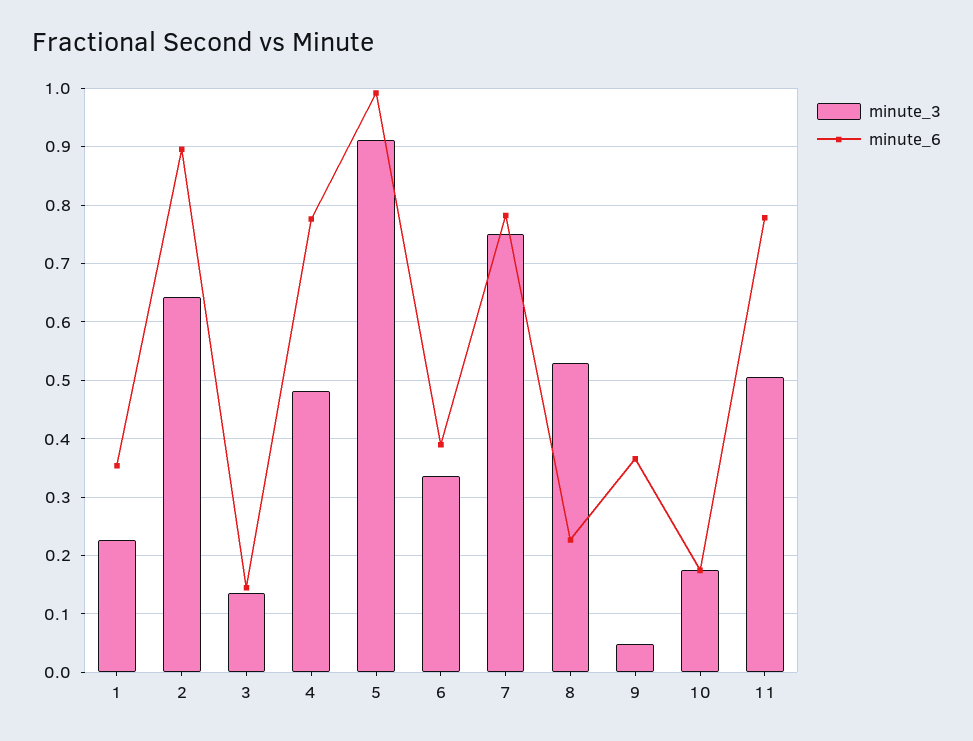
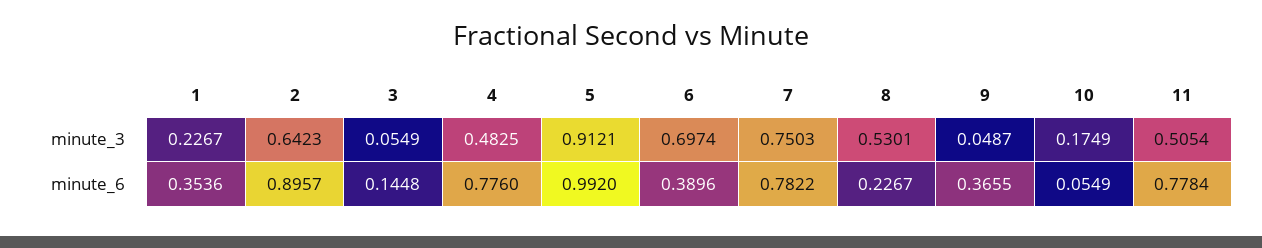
  {
    "minute_3": {
      "1": 0.2267,
      "2": 0.6423,
-     "3": 0.14,
+     "3": 0.0549,
      "4": 0.4825,
      "5": 0.9121,
-     "6": 0.34,
+     "6": 0.6974,
      "7": 0.7503,
      "8": 0.5301,
      "9": 0.0487,
      "10": 0.1749,
      "11": 0.5054
    },
    "minute_6": {
      "1": 0.3536,
      "2": 0.8957,
      "3": 0.1448,
      "4": 0.776,
      "5": 0.992,
      "6": 0.3896,
      "7": 0.7822,
      "8": 0.2267,
      "9": 0.3655,
-     "10": 0.18,
+     "10": 0.0549,
      "11": 0.7784
    }
  }

